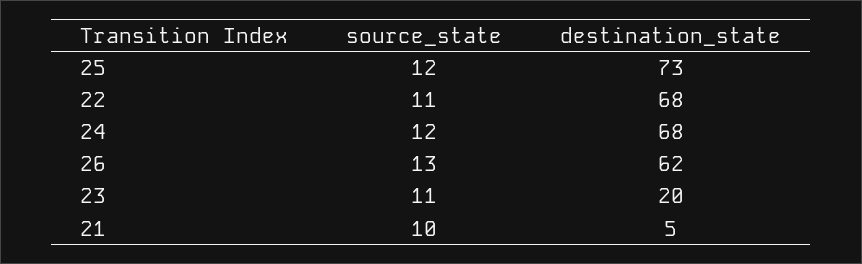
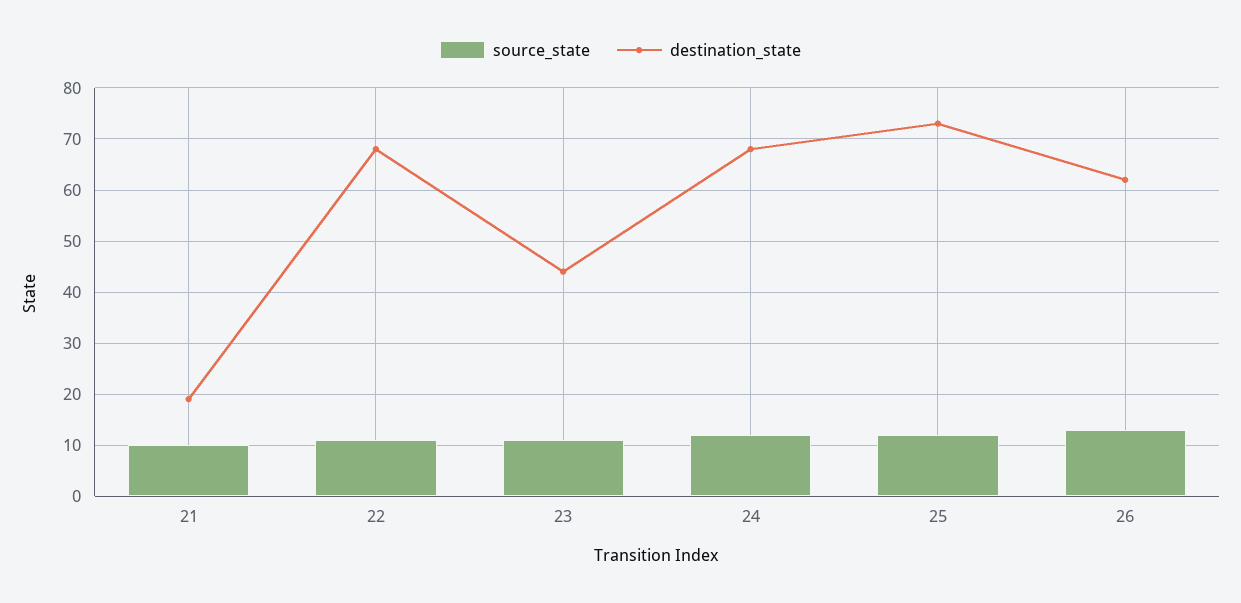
  {
    "source_state": {
      "25": 12,
      "22": 11,
      "24": 12,
      "26": 13,
      "23": 11,
      "21": 10
    },
    "destination_state": {
      "25": 73,
      "22": 68,
      "24": 68,
      "26": 62,
-     "23": 20,
+     "23": 45,
-     "21": 5
+     "21": 20
    }
  }

